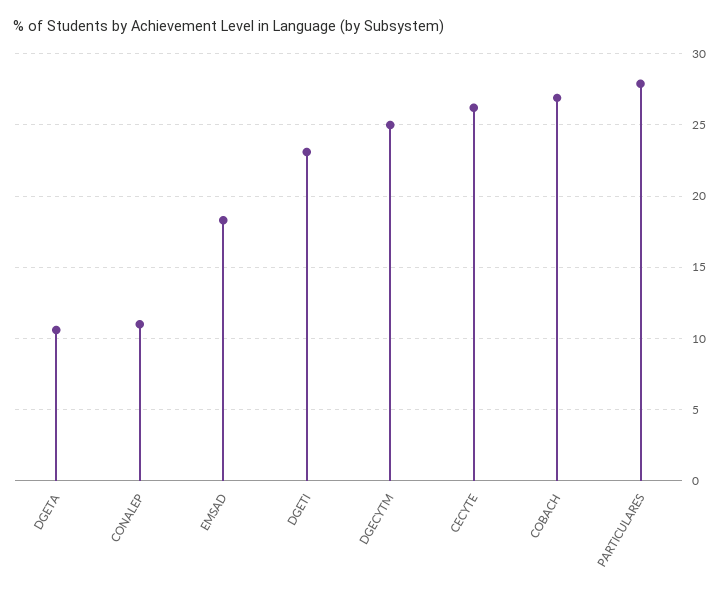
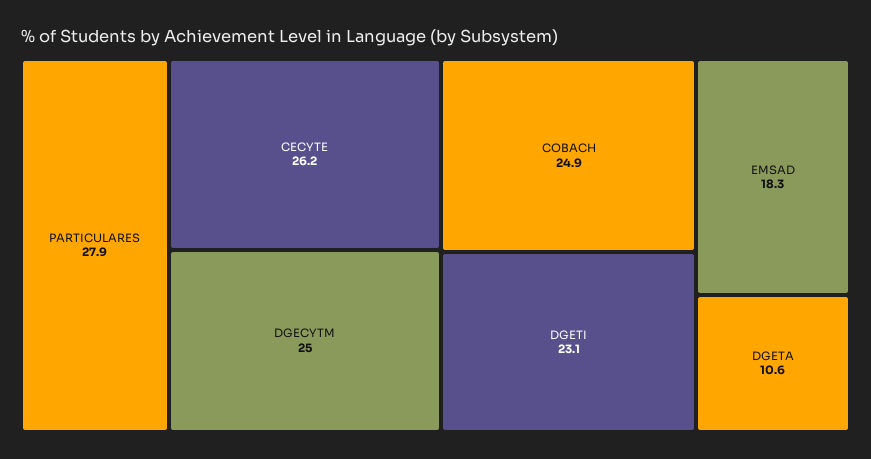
  {
    "DGETA": 10.6,
-   "CONALEP": 11,
    "EMSAD": 18.3,
    "DGETI": 23.1,
    "DGECYTM": 25,
    "CECYTE": 26.2,
-   "COBACH": 27,
+   "COBACH": 24.9,
    "PARTICULARES": 27.9
  }

